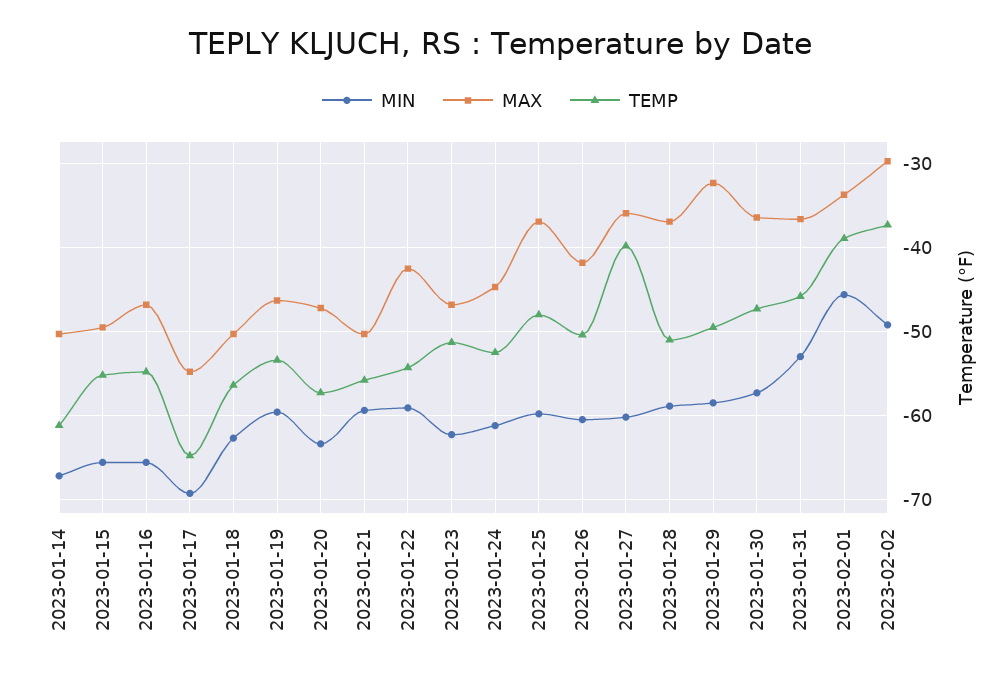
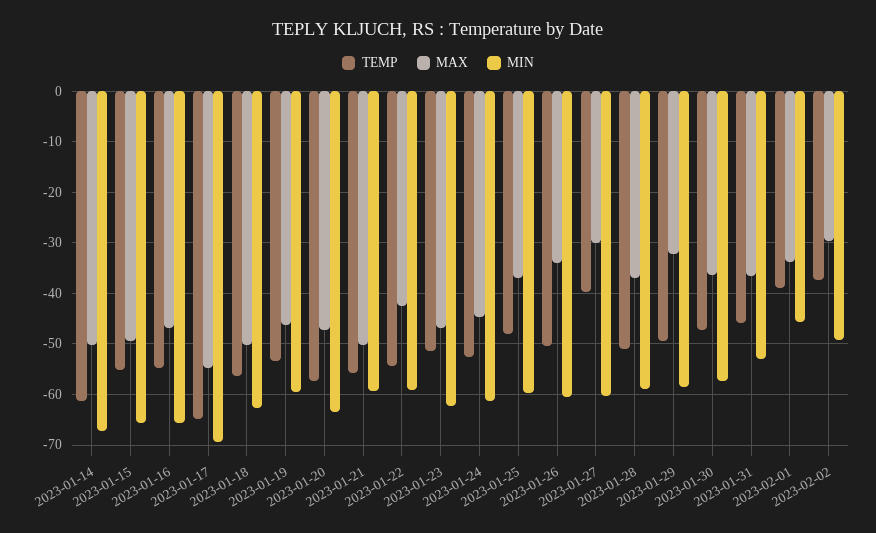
  {
    "MIN": {
      "2023-01-14": -67,
      "2023-01-15": -66,
      "2023-01-16": -66,
      "2023-01-17": -69,
      "2023-01-18": -63,
      "2023-01-19": -60,
      "2023-01-20": -63,
      "2023-01-21": -59,
      "2023-01-22": -59,
      "2023-01-23": -62,
      "2023-01-24": -61,
      "2023-01-25": -60,
      "2023-01-26": -61,
      "2023-01-27": -60,
      "2023-01-28": -59,
      "2023-01-29": -59,
      "2023-01-30": -57,
      "2023-01-31": -53,
      "2023-02-01": -46,
      "2023-02-02": -49
    },
    "MAX": {
      "2023-01-14": -50,
      "2023-01-15": -50,
      "2023-01-16": -47,
      "2023-01-17": -55,
      "2023-01-18": -50,
      "2023-01-19": -46,
      "2023-01-20": -47,
      "2023-01-21": -50,
      "2023-01-22": -43,
      "2023-01-23": -47,
      "2023-01-24": -45,
      "2023-01-25": -37,
-     "2023-01-26": -42,
+     "2023-01-26": -34,
-     "2023-01-27": -36,
+     "2023-01-27": -30,
      "2023-01-28": -37,
      "2023-01-29": -32,
      "2023-01-30": -36,
      "2023-01-31": -37,
      "2023-02-01": -34,
      "2023-02-02": -30
    },
    "TEMP": {
      "2023-01-14": -61,
      "2023-01-15": -55,
      "2023-01-16": -55,
      "2023-01-17": -65,
      "2023-01-18": -56,
      "2023-01-19": -53,
      "2023-01-20": -57,
      "2023-01-21": -56,
      "2023-01-22": -54,
      "2023-01-23": -51,
      "2023-01-24": -53,
      "2023-01-25": -48,
      "2023-01-26": -50,
      "2023-01-27": -40,
      "2023-01-28": -51,
      "2023-01-29": -50,
      "2023-01-30": -47,
      "2023-01-31": -46,
      "2023-02-01": -39,
      "2023-02-02": -37
    }
  }

